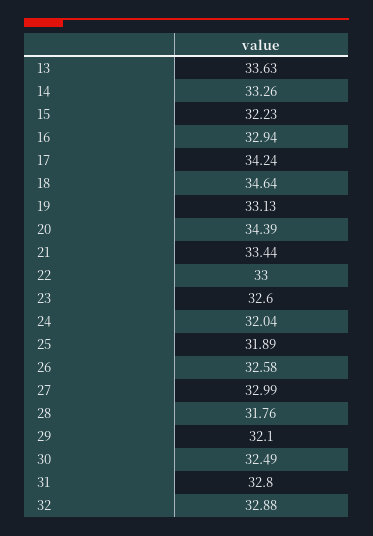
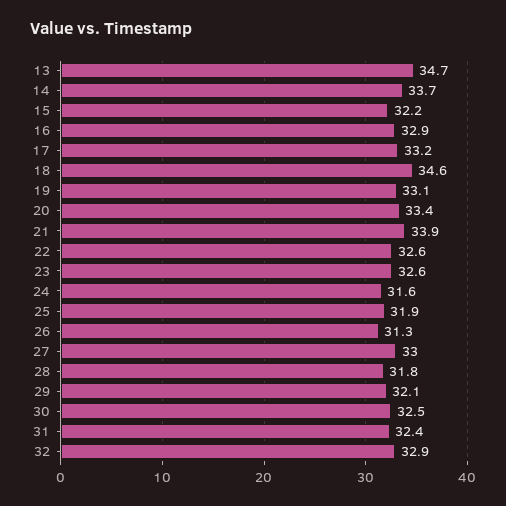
  {
-   "13": 33.63,
+   "13": 34.7,
-   "14": 33.26,
+   "14": 33.7,
    "15": 32.23,
    "16": 32.94,
-   "17": 34.24,
+   "17": 33.2,
    "18": 34.64,
    "19": 33.13,
-   "20": 34.39,
+   "20": 33.4,
-   "21": 33.44,
+   "21": 33.9,
-   "22": 33,
+   "22": 32.6,
    "23": 32.6,
-   "24": 32.04,
+   "24": 31.6,
    "25": 31.89,
-   "26": 32.58,
+   "26": 31.3,
    "27": 32.99,
    "28": 31.76,
    "29": 32.1,
    "30": 32.49,
-   "31": 32.8,
+   "31": 32.4,
    "32": 32.88
  }

